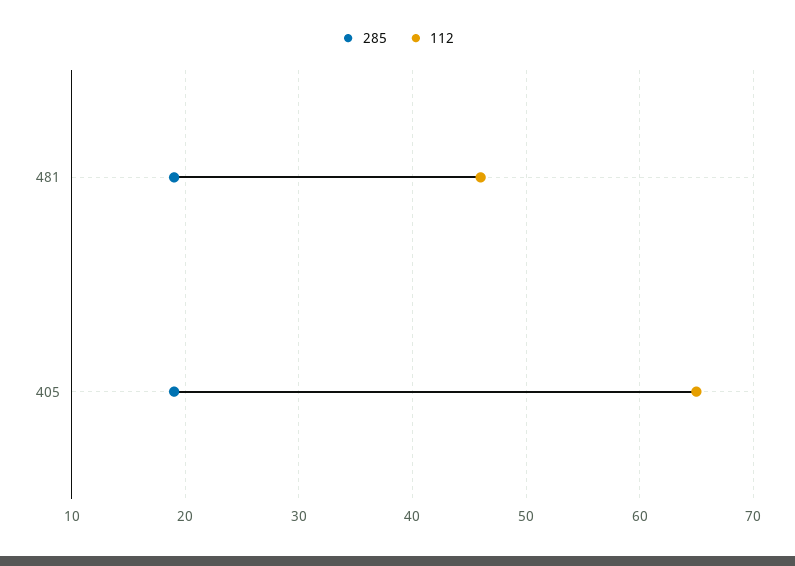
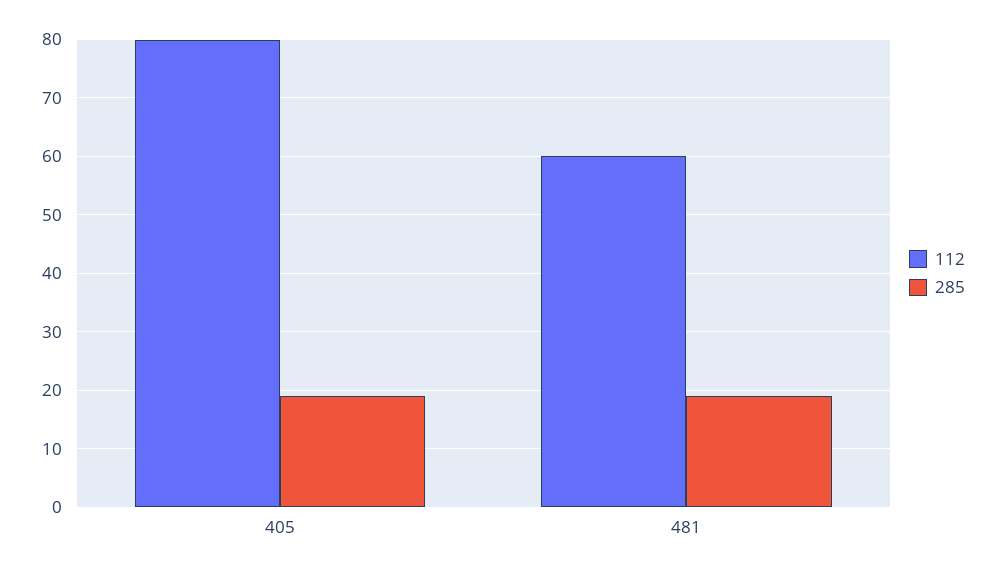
  {
    "285": {
      "481": 19,
      "405": 19
    },
    "112": {
-     "481": 46,
+     "481": 60,
-     "405": 65
+     "405": 80
    }
  }

